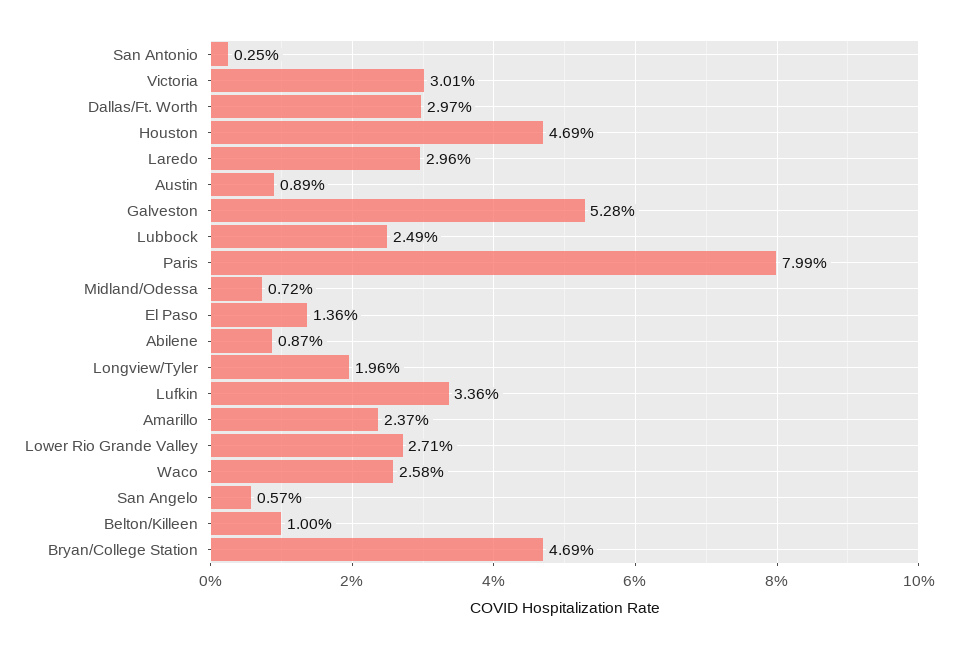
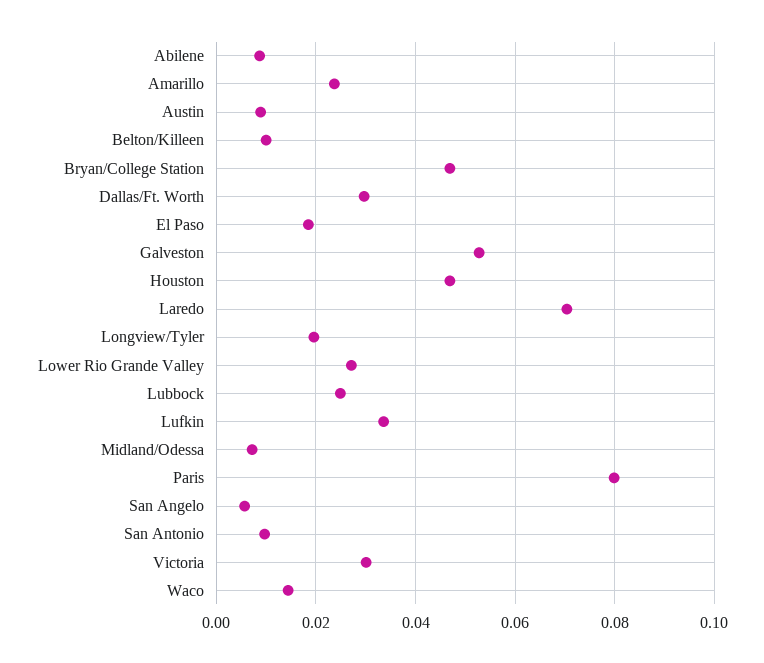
  {
-   "San Antonio": 0.0025,
+   "San Antonio": 0.01,
    "Victoria": 0.0301,
    "Dallas/Ft. Worth": 0.0297,
    "Houston": 0.0469,
-   "Laredo": 0.0296,
+   "Laredo": 0.07,
    "Austin": 0.0089,
    "Galveston": 0.0528,
    "Lubbock": 0.0249,
    "Paris": 0.0799,
    "Midland/Odessa": 0.0072,
-   "El Paso": 0.0136,
+   "El Paso": 0.018,
    "Abilene": 0.0087,
    "Longview/Tyler": 0.0196,
    "Lufkin": 0.0336,
    "Amarillo": 0.0237,
    "Lower Rio Grande Valley": 0.0271,
-   "Waco": 0.0258,
+   "Waco": 0.014,
    "San Angelo": 0.0057,
    "Belton/Killeen": 0.01,
    "Bryan/College Station": 0.0469
  }

